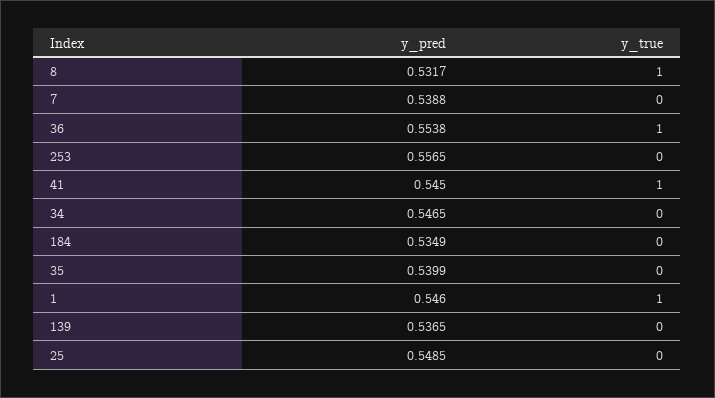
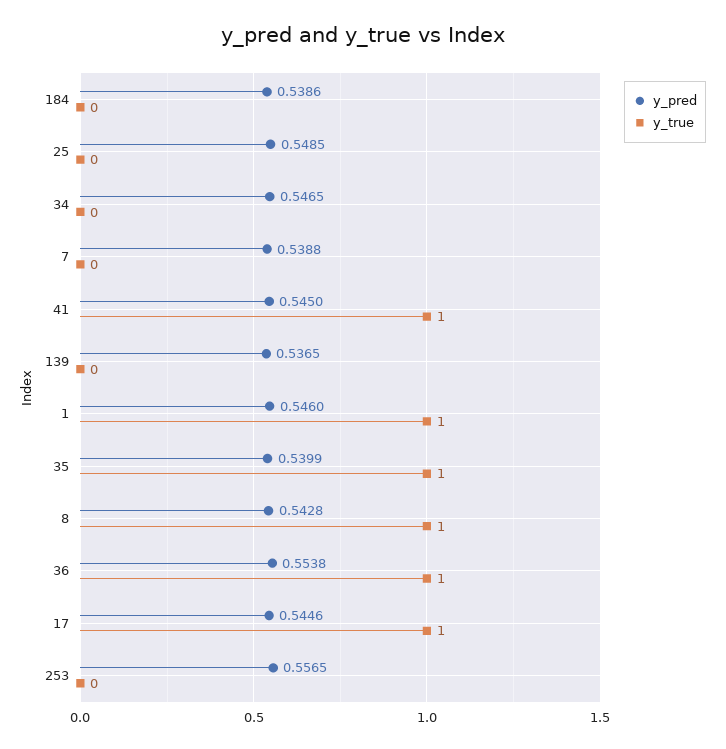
  {
    "y_pred": {
-     "8": 0.5317,
+     "8": 0.5428,
      "7": 0.5388,
      "36": 0.5538,
      "253": 0.5565,
      "41": 0.545,
      "34": 0.5465,
-     "184": 0.5349,
+     "184": 0.5386,
      "35": 0.5399,
      "1": 0.546,
      "139": 0.5365,
-     "25": 0.5485
+     "25": 0.5485,
+     "17": 0.5446
    },
    "y_true": {
      "8": 1,
      "7": 0,
      "36": 1,
      "253": 0,
      "41": 1,
      "34": 0,
      "184": 0,
-     "35": 0,
+     "35": 1,
      "1": 1,
      "139": 0,
-     "25": 0
+     "25": 0,
+     "17": 1
    }
  }

